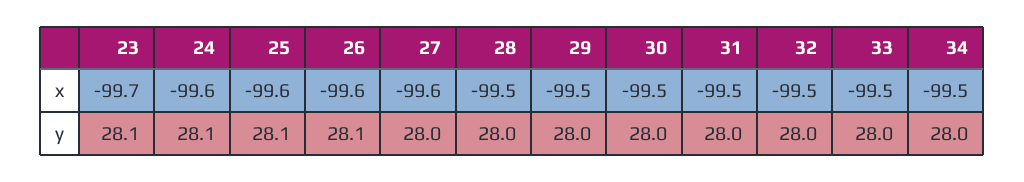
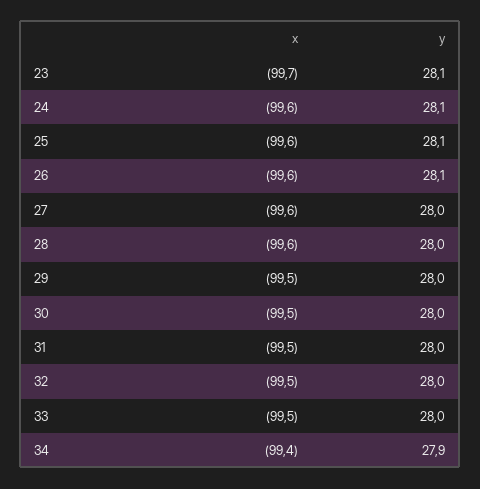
  {
    "23": {
      "x": -99.7,
      "y": 28.1
    },
    "24": {
      "x": -99.6,
      "y": 28.1
    },
    "25": {
      "x": -99.6,
      "y": 28.1
    },
    "26": {
      "x": -99.6,
      "y": 28.1
    },
    "27": {
      "x": -99.6,
      "y": 28
    },
    "28": {
-     "x": -99.5,
+     "x": -99.6,
      "y": 28
    },
    "29": {
      "x": -99.5,
      "y": 28
    },
    "30": {
      "x": -99.5,
      "y": 28
    },
    "31": {
      "x": -99.5,
      "y": 28
    },
    "32": {
      "x": -99.5,
      "y": 28
    },
    "33": {
      "x": -99.5,
      "y": 28
    },
    "34": {
-     "x": -99.5,
+     "x": -99.4,
-     "y": 28
+     "y": 27.9
    }
  }

